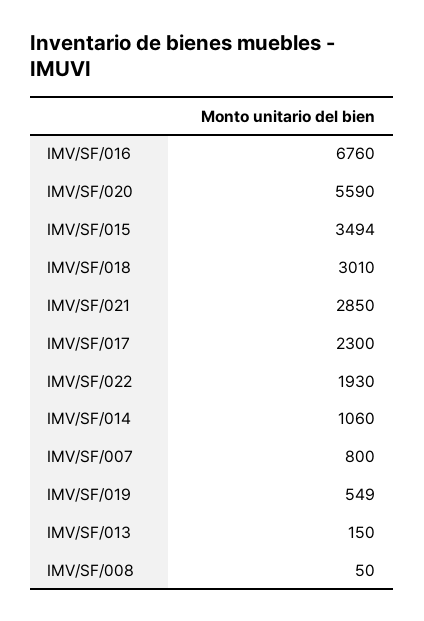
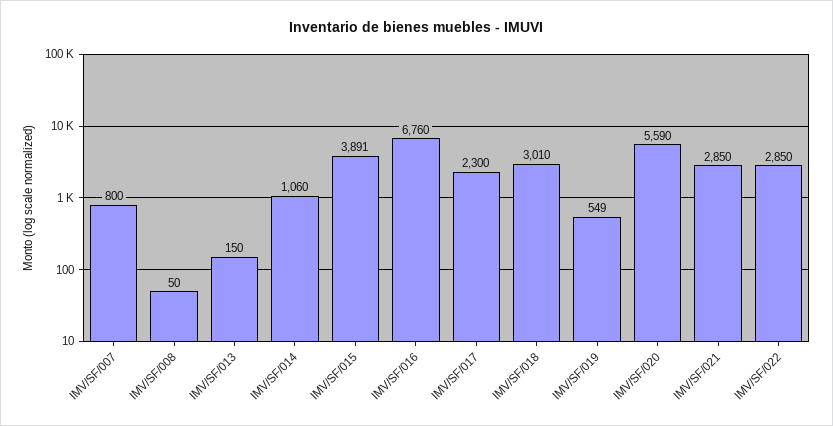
  {
    "IMV/SF/016": 6760,
    "IMV/SF/020": 5590,
-   "IMV/SF/015": 3494,
+   "IMV/SF/015": 3891,
    "IMV/SF/018": 3010,
    "IMV/SF/021": 2850,
    "IMV/SF/017": 2300,
-   "IMV/SF/022": 1930,
+   "IMV/SF/022": 2850,
    "IMV/SF/014": 1060,
    "IMV/SF/007": 800,
    "IMV/SF/019": 549,
    "IMV/SF/013": 150,
    "IMV/SF/008": 50
  }

